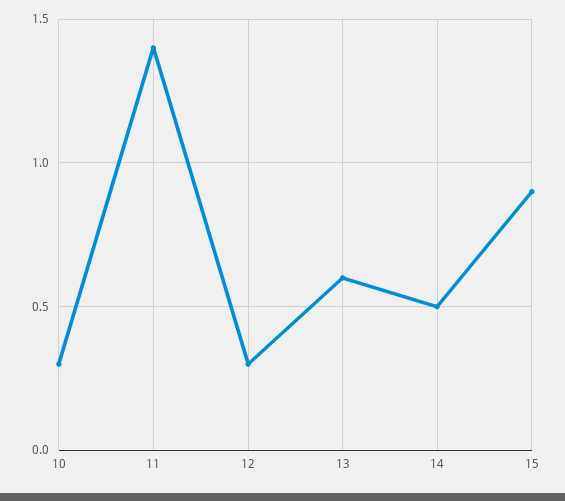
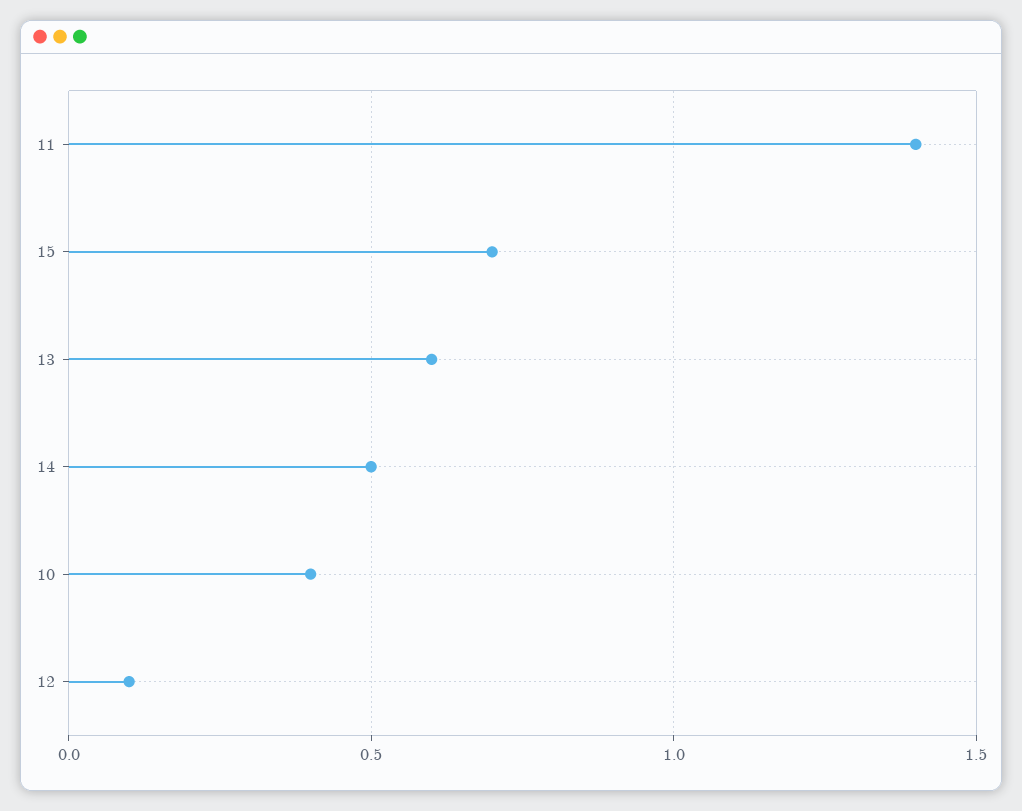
  {
-   "10": 0.3,
+   "10": 0.4,
    "11": 1.4,
-   "12": 0.3,
+   "12": 0.1,
    "13": 0.6,
    "14": 0.5,
-   "15": 0.9
+   "15": 0.7
  }

